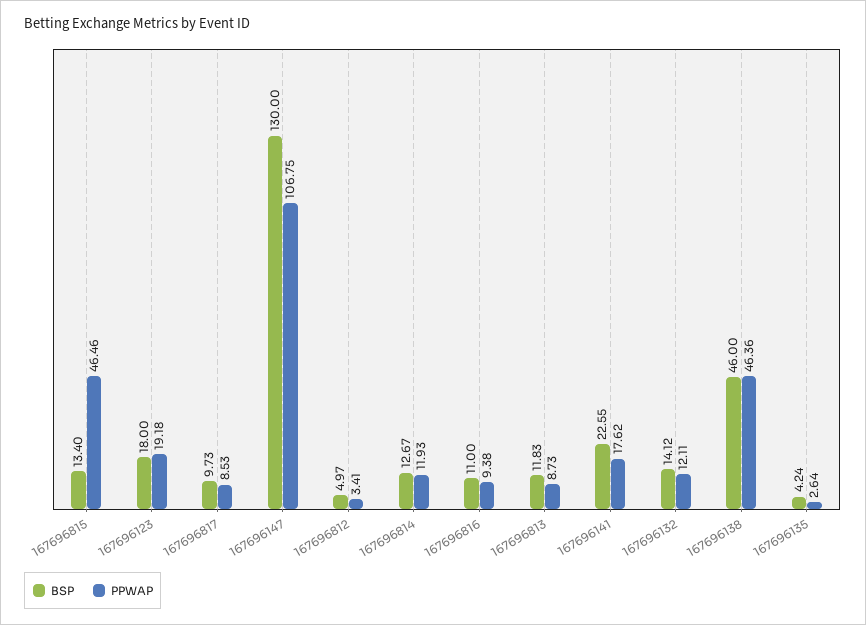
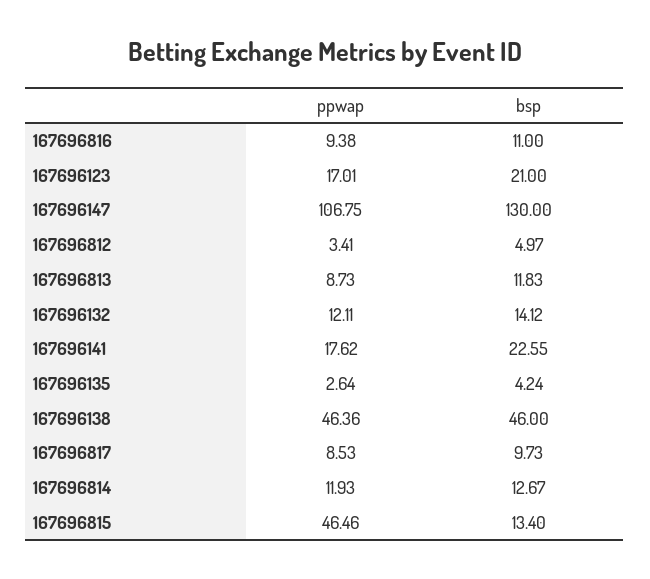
  {
    "BSP": {
      "167696815": 13.4,
-     "167696123": 18,
+     "167696123": 21,
      "167696817": 9.73,
      "167696147": 130,
      "167696812": 4.97,
      "167696814": 12.67,
      "167696816": 11,
      "167696813": 11.83,
      "167696141": 22.55,
      "167696132": 14.12,
      "167696138": 46,
      "167696135": 4.24
    },
    "PPWAP": {
      "167696815": 46.46,
-     "167696123": 19.18,
+     "167696123": 17.01,
      "167696817": 8.53,
      "167696147": 106.75,
      "167696812": 3.41,
      "167696814": 11.93,
      "167696816": 9.38,
      "167696813": 8.73,
      "167696141": 17.62,
      "167696132": 12.11,
      "167696138": 46.36,
      "167696135": 2.64
    }
  }

